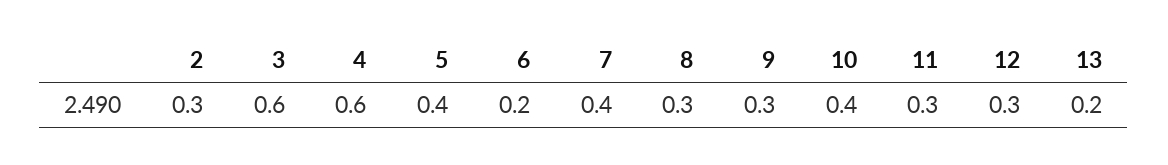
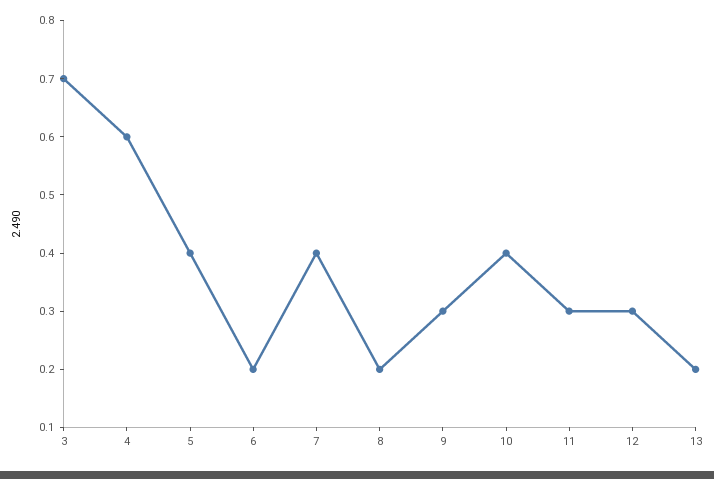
  {
-   "2": 0.3,
-   "3": 0.6,
+   "3": 0.7,
    "4": 0.6,
    "5": 0.4,
    "6": 0.2,
    "7": 0.4,
-   "8": 0.3,
+   "8": 0.2,
    "9": 0.3,
    "10": 0.4,
    "11": 0.3,
    "12": 0.3,
    "13": 0.2
  }

